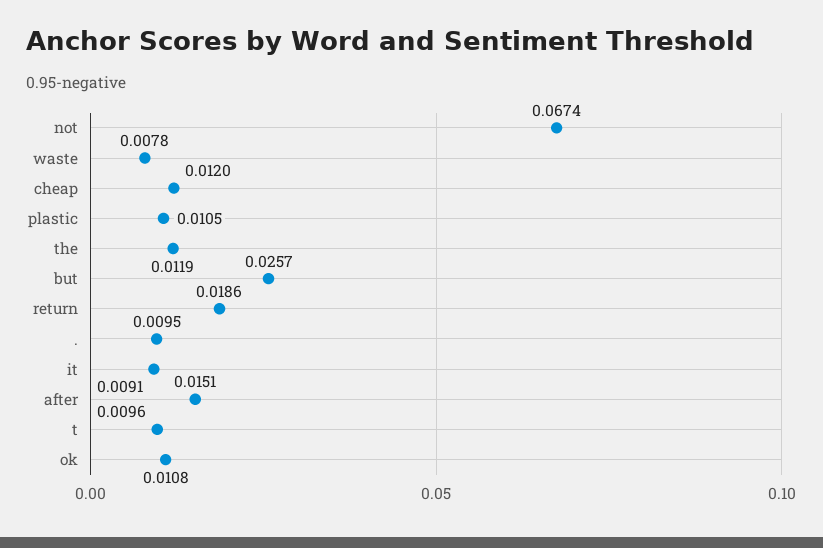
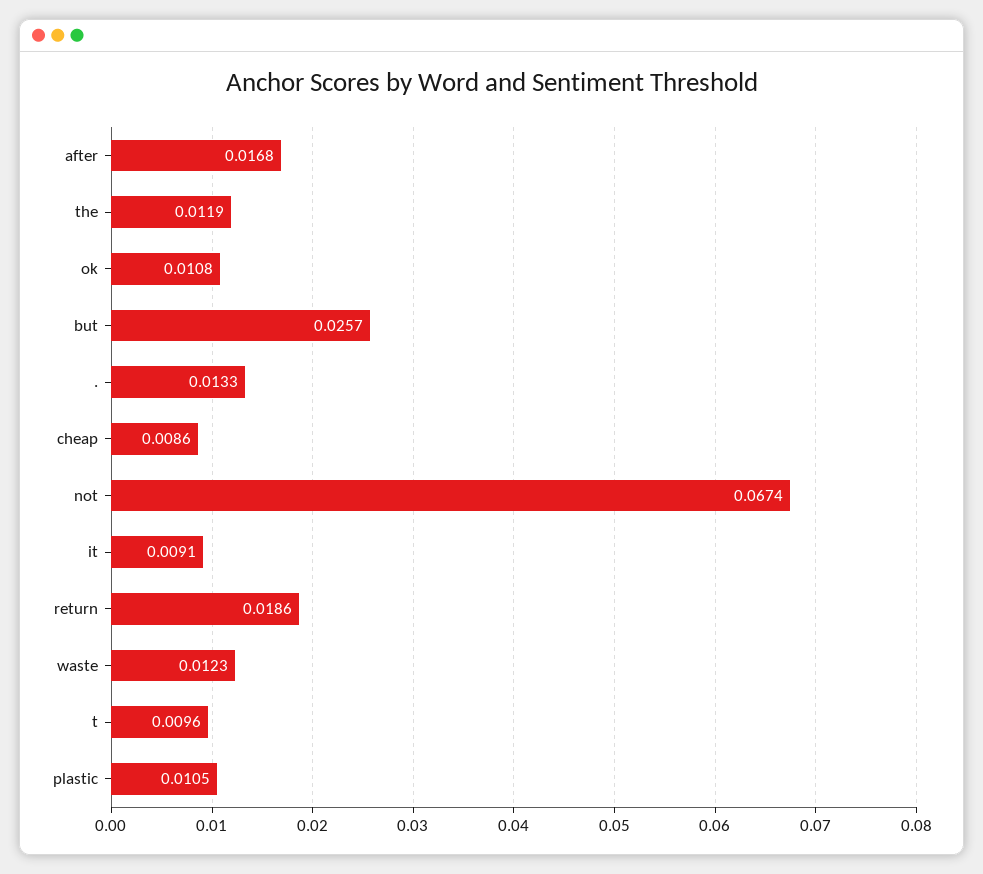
  {
    "not": 0.0674,
-   "waste": 0.0078,
+   "waste": 0.0123,
-   "cheap": 0.012,
+   "cheap": 0.0086,
    "plastic": 0.0105,
    "the": 0.0119,
    "but": 0.0257,
    "return": 0.0186,
-   ".": 0.0095,
+   ".": 0.0133,
    "it": 0.0091,
-   "after": 0.0151,
+   "after": 0.0168,
    "t": 0.0096,
    "ok": 0.0108
  }

